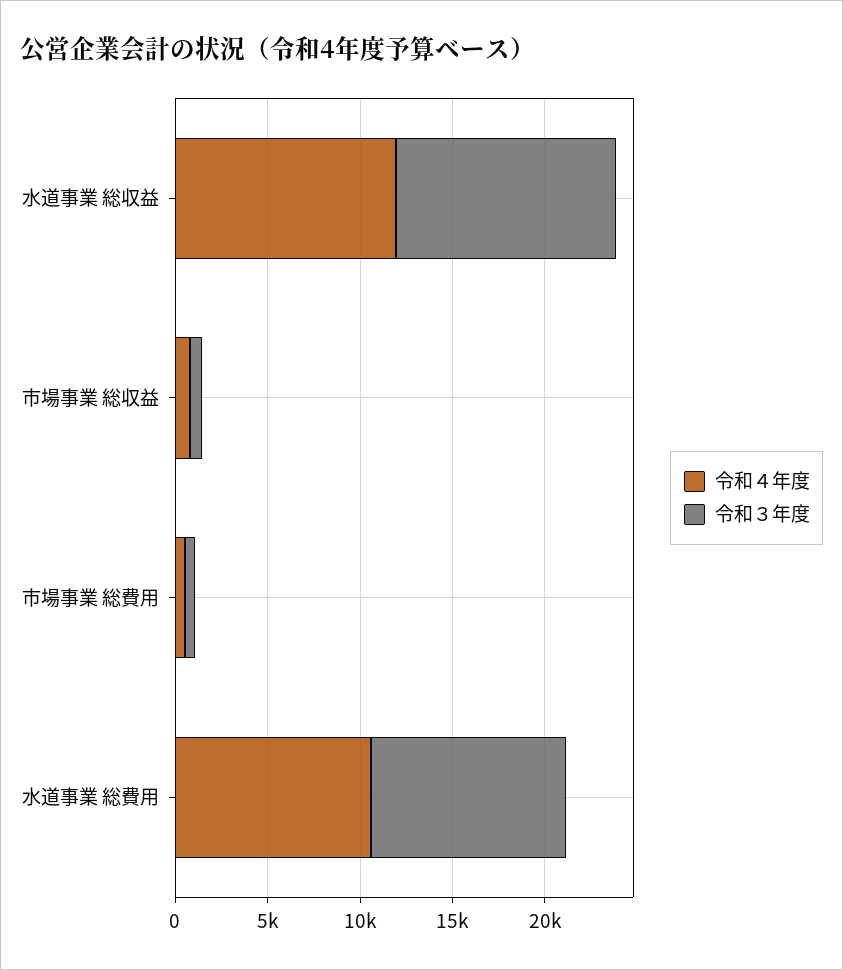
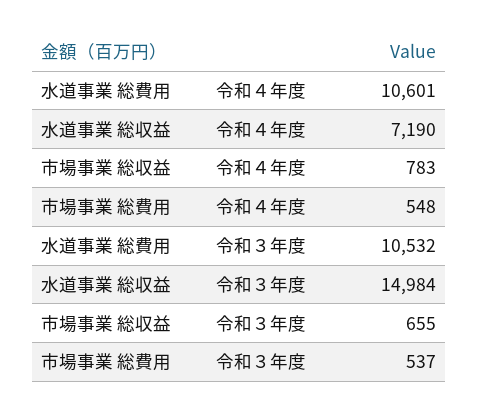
  {
    "令和４年度": {
-     "水道事業 総収益": 12000,
+     "水道事業 総収益": 7190,
      "市場事業 総収益": 783,
      "市場事業 総費用": 548,
      "水道事業 総費用": 10601
    },
    "令和３年度": {
-     "水道事業 総収益": 12000,
+     "水道事業 総収益": 14984,
      "市場事業 総収益": 655,
      "市場事業 総費用": 537,
      "水道事業 総費用": 10532
    }
  }

